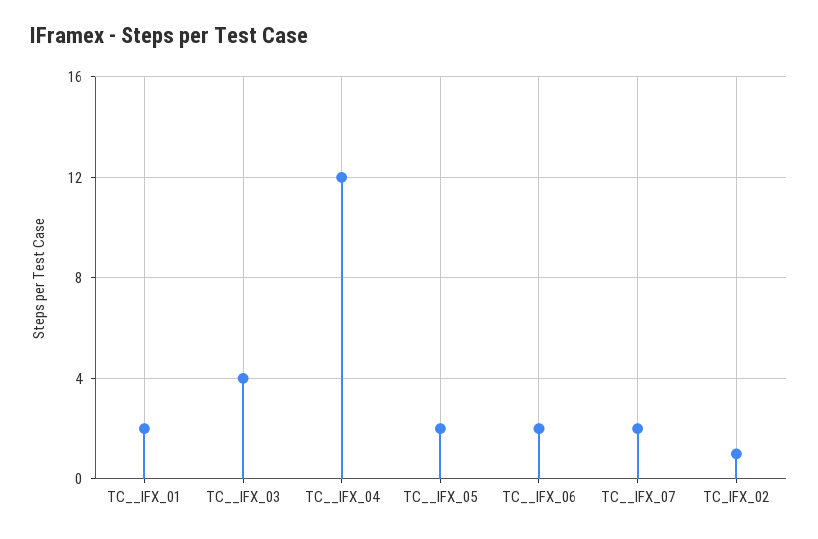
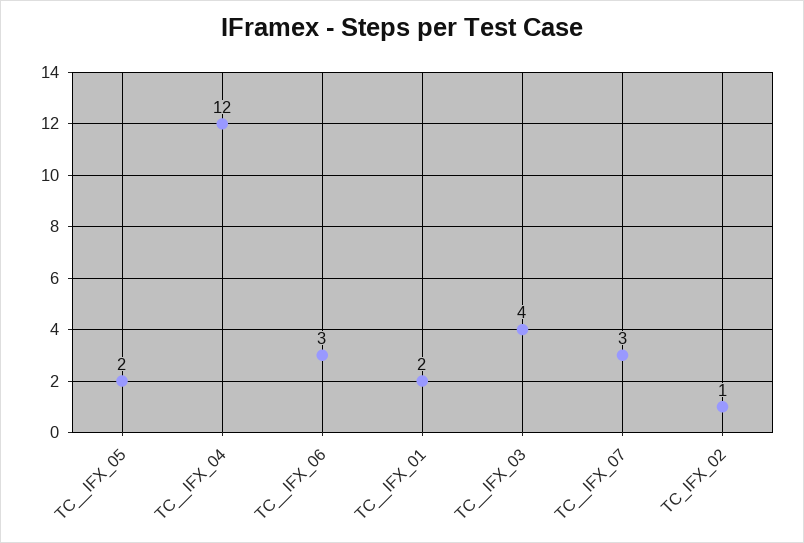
  {
    "TC__IFX_01": 2,
    "TC__IFX_03": 4,
    "TC__IFX_04": 12,
    "TC__IFX_05": 2,
-   "TC__IFX_06": 2,
+   "TC__IFX_06": 3,
-   "TC__IFX_07": 2,
+   "TC__IFX_07": 3,
    "TC_IFX_02": 1
  }

